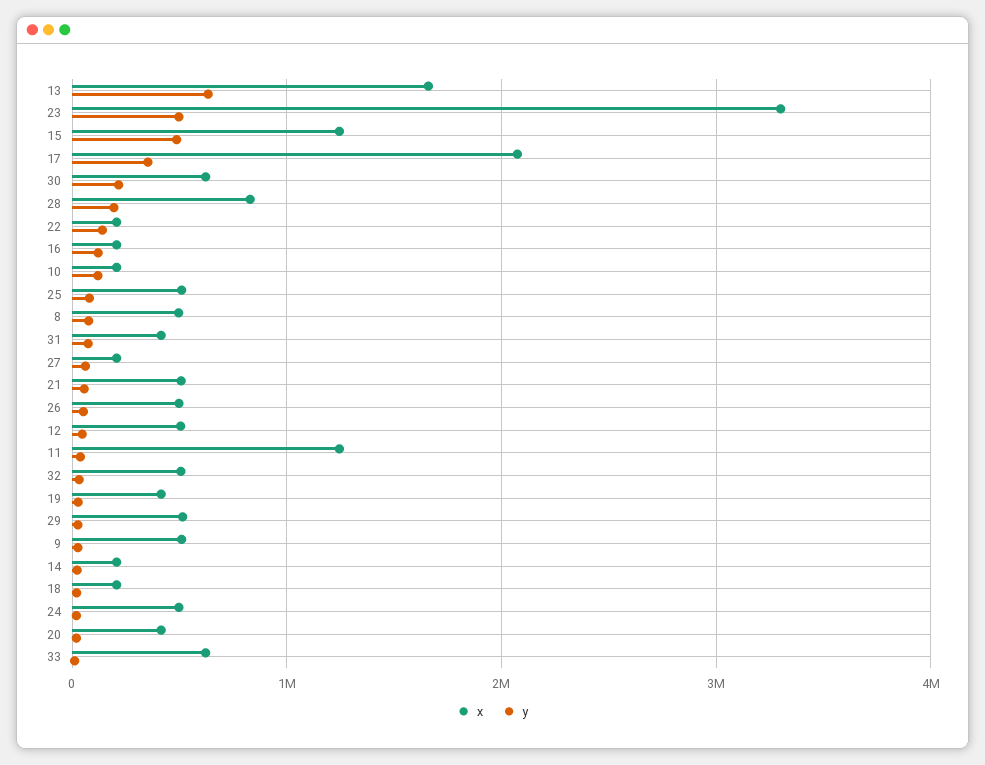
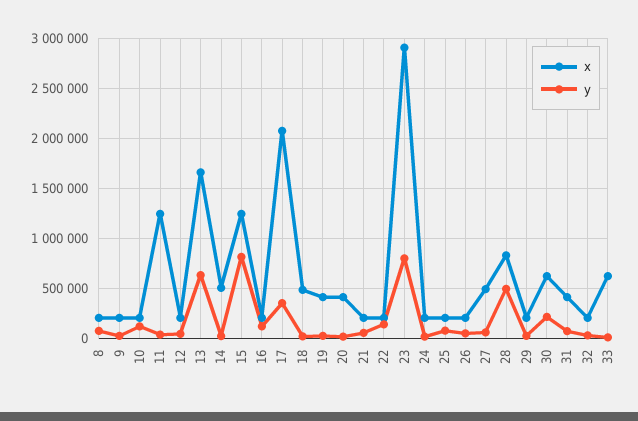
  {
    "x": {
      "13": 1700000,
-     "23": 3300000,
+     "23": 2900000,
      "15": 1200000,
      "17": 2100000,
      "30": 600000,
      "28": 800000,
      "22": 200000,
      "16": 200000,
      "10": 200000,
-     "25": 500000,
+     "25": 200000,
-     "8": 500000,
+     "8": 200000,
      "31": 400000,
-     "27": 200000,
+     "27": 500000,
-     "21": 500000,
+     "21": 200000,
-     "26": 500000,
+     "26": 200000,
-     "12": 500000,
+     "12": 200000,
      "11": 1200000,
-     "32": 500000,
+     "32": 200000,
      "19": 400000,
-     "29": 500000,
+     "29": 200000,
-     "9": 500000,
+     "9": 200000,
-     "14": 200000,
+     "14": 500000,
-     "18": 200000,
+     "18": 500000,
-     "24": 500000,
+     "24": 200000,
      "20": 400000,
      "33": 600000
    },
    "y": {
      "13": 600000,
-     "23": 500000,
+     "23": 800000,
-     "15": 500000,
+     "15": 800000,
      "17": 400000,
      "30": 200000,
-     "28": 200000,
+     "28": 500000,
      "22": 100000,
      "16": 100000,
      "10": 100000,
      "25": 100000,
      "8": 100000,
      "31": 100000,
      "27": 100000,
      "21": 100000,
      "26": 100000,
      "12": 0,
      "11": 0,
      "32": 0,
      "19": 0,
      "29": 0,
      "9": 0,
      "14": 0,
      "18": 0,
      "24": 0,
      "20": 0,
      "33": 0
    }
  }

